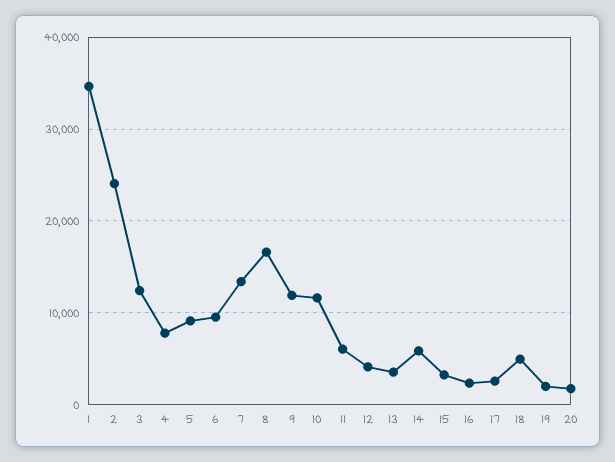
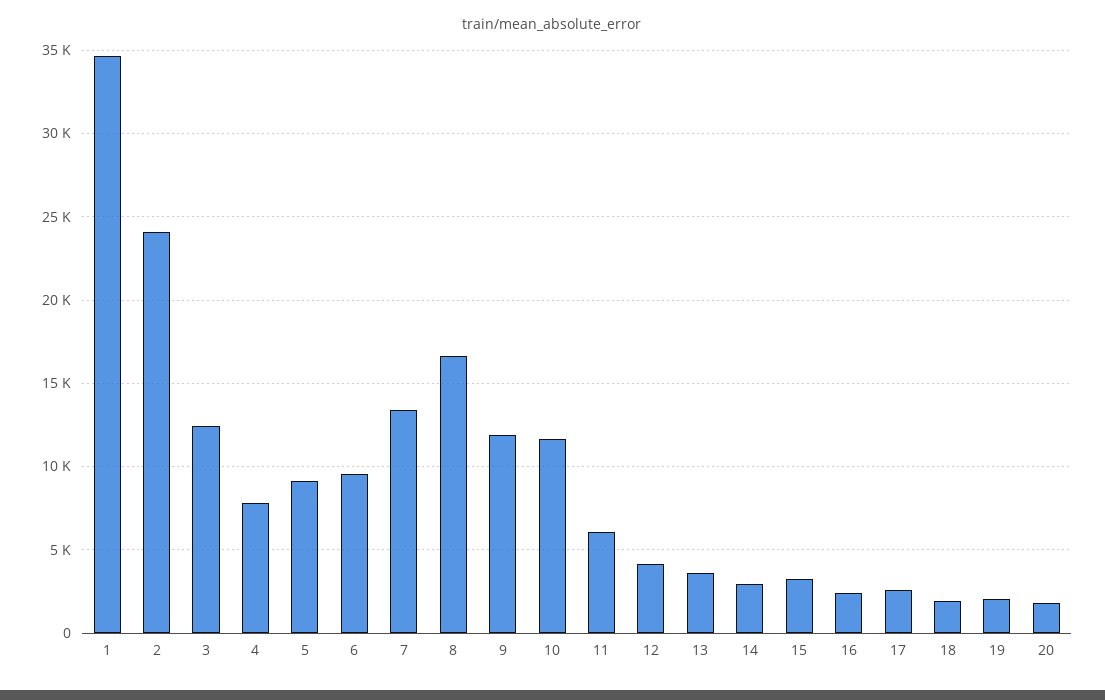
  {
    "1": 34500,
    "2": 24000,
    "3": 12500,
    "4": 8000,
    "5": 9000,
    "6": 9500,
    "7": 13500,
    "8": 16500,
    "9": 12000,
    "10": 11500,
    "11": 6000,
    "12": 4000,
    "13": 3500,
-   "14": 6000,
+   "14": 3000,
    "15": 3500,
    "16": 2500,
    "17": 2500,
-   "18": 5000,
+   "18": 2000,
    "19": 2000,
    "20": 2000
  }

